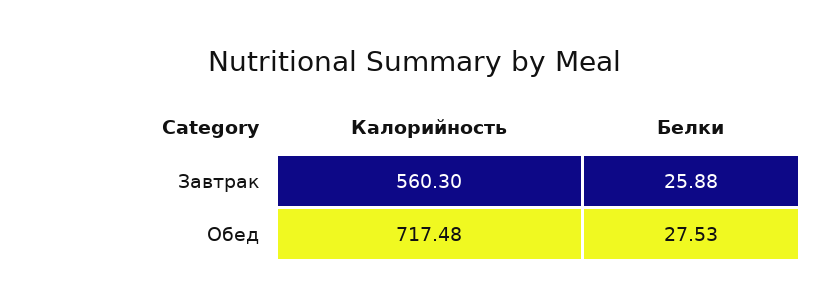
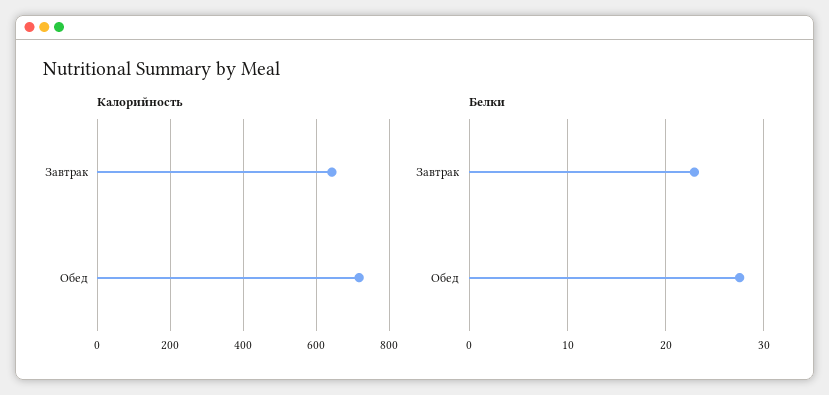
  {
    "Калорийность": {
-     "Завтрак": 560.3,
+     "Завтрак": 640,
      "Обед": 717.48
    },
    "Белки": {
-     "Завтрак": 25.88,
+     "Завтрак": 23,
      "Обед": 27.53
    }
  }

